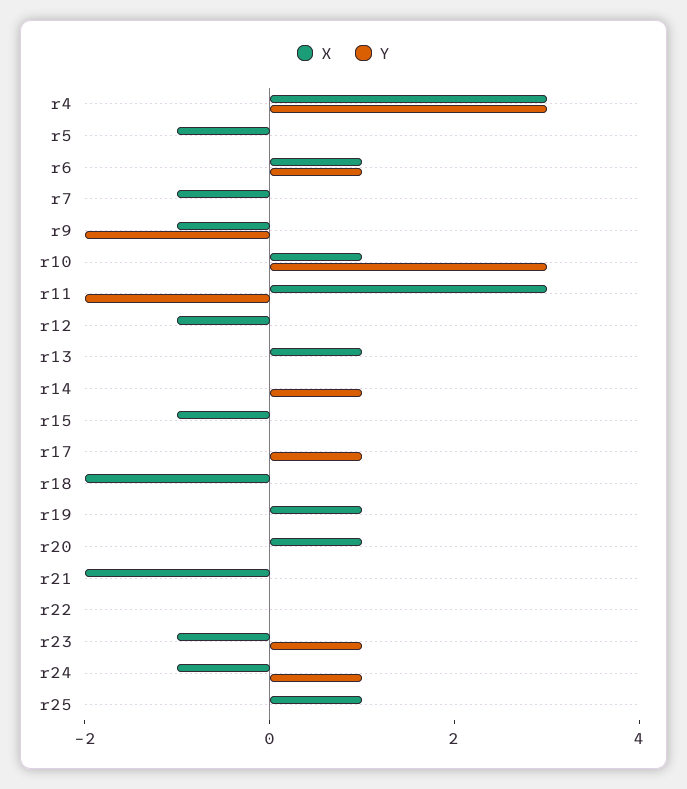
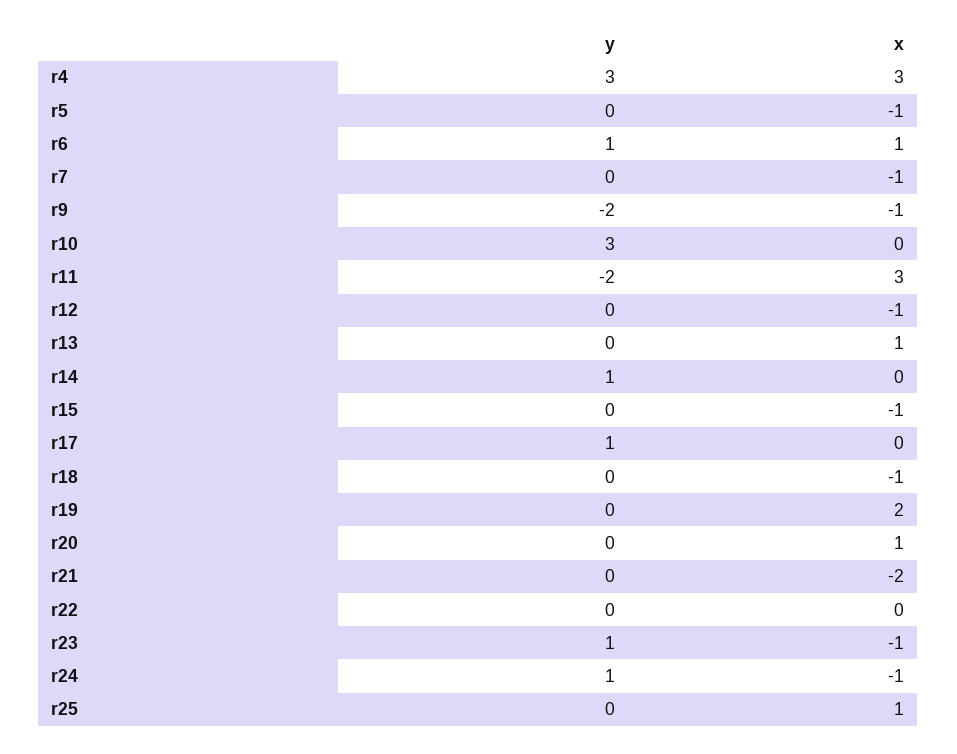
  {
    "X": {
      "r4": 3,
      "r5": -1,
      "r6": 1,
      "r7": -1,
      "r9": -1,
-     "r10": 1,
+     "r10": 0,
      "r11": 3,
      "r12": -1,
      "r13": 1,
      "r14": 0,
      "r15": -1,
      "r17": 0,
-     "r18": -2,
+     "r18": -1,
-     "r19": 1,
+     "r19": 2,
      "r20": 1,
      "r21": -2,
      "r22": 0,
      "r23": -1,
      "r24": -1,
      "r25": 1
    },
    "Y": {
      "r4": 3,
      "r5": 0,
      "r6": 1,
      "r7": 0,
      "r9": -2,
      "r10": 3,
      "r11": -2,
      "r12": 0,
      "r13": 0,
      "r14": 1,
      "r15": 0,
      "r17": 1,
      "r18": 0,
      "r19": 0,
      "r20": 0,
      "r21": 0,
      "r22": 0,
      "r23": 1,
      "r24": 1,
      "r25": 0
    }
  }

